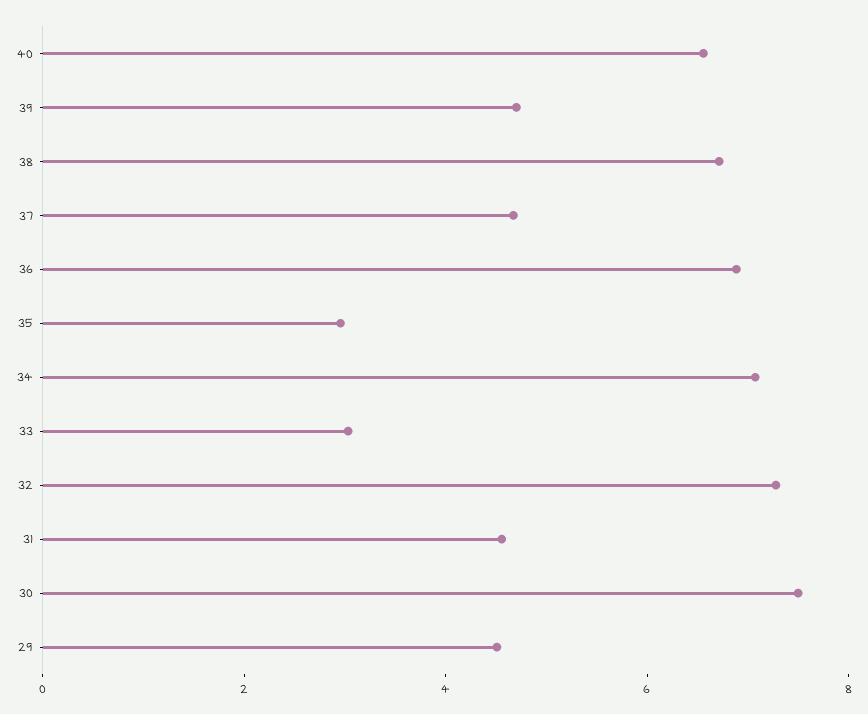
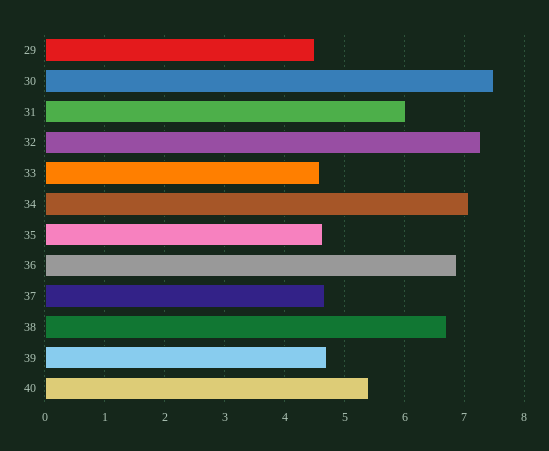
  {
-   "40": 6.5,
+   "40": 5.4,
    "39": 4.8,
    "38": 6.8,
    "37": 4.6,
    "36": 6.8,
-   "35": 3,
+   "35": 4.6,
    "34": 7,
-   "33": 3,
+   "33": 4.6,
    "32": 7.2,
-   "31": 4.5,
+   "31": 6,
    "30": 7.4,
    "29": 4.6
  }

